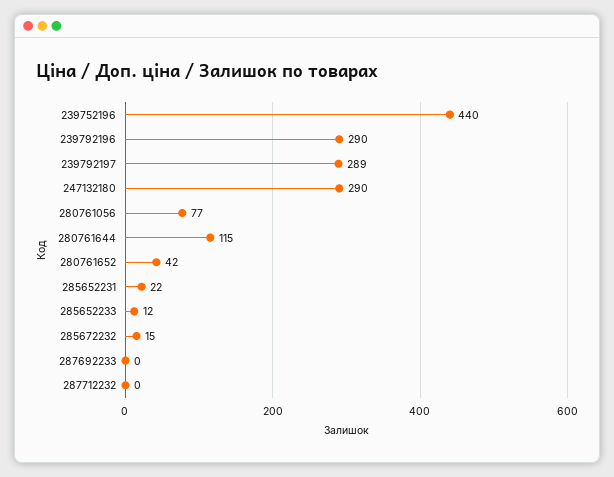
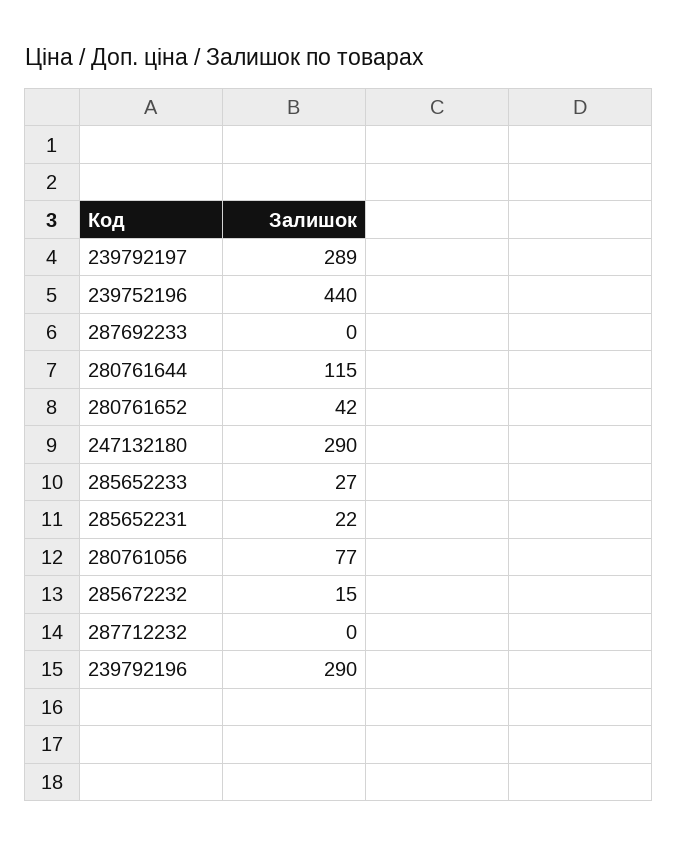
  {
    "239752196": 440,
    "239792196": 290,
    "239792197": 289,
    "247132180": 290,
    "280761056": 77,
    "280761644": 115,
    "280761652": 42,
    "285652231": 22,
-   "285652233": 12,
+   "285652233": 27,
    "285672232": 15,
    "287692233": 0,
    "287712232": 0
  }

